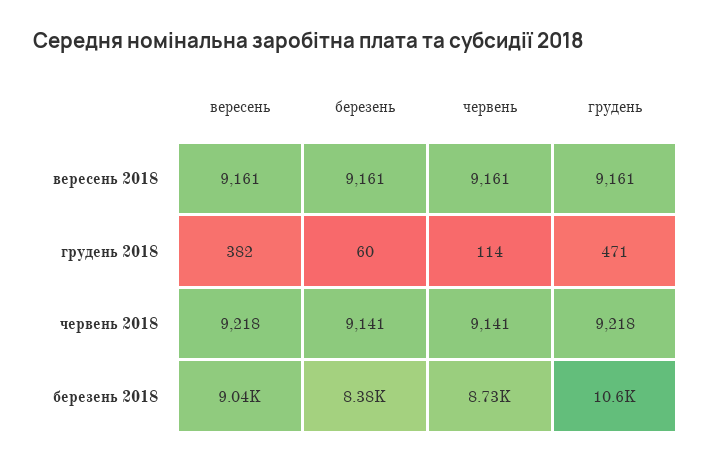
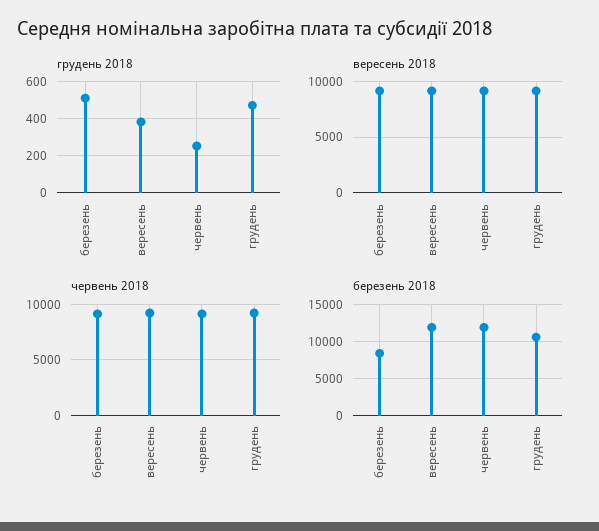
  {
    "вересень 2018": {
      "вересень": 9161,
      "березень": 9161,
      "червень": 9161,
      "грудень": 9161
    },
    "грудень 2018": {
      "вересень": 382,
-     "березень": 60,
+     "березень": 500,
-     "червень": 114,
+     "червень": 250,
      "грудень": 471
    },
    "червень 2018": {
      "вересень": 9218,
      "березень": 9141,
      "червень": 9141,
      "грудень": 9218
    },
    "березень 2018": {
-     "вересень": 9040,
+     "вересень": 12000,
      "березень": 8380,
-     "червень": 8730,
+     "червень": 12000,
      "грудень": 10600
    }
  }

